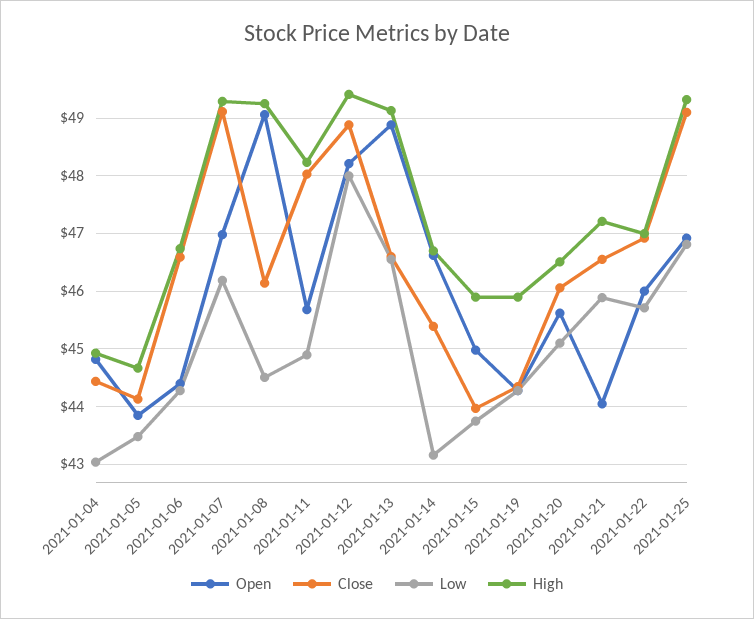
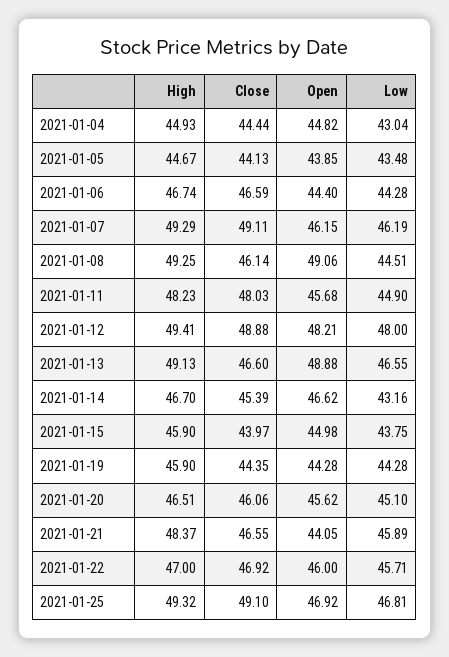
  {
    "Open": {
      "2021-01-04": 44.82,
      "2021-01-05": 43.85,
      "2021-01-06": 44.4,
-     "2021-01-07": 47,
+     "2021-01-07": 46.15,
      "2021-01-08": 49.06,
      "2021-01-11": 45.68,
      "2021-01-12": 48.21,
      "2021-01-13": 48.88,
      "2021-01-14": 46.62,
      "2021-01-15": 44.98,
      "2021-01-19": 44.28,
      "2021-01-20": 45.62,
      "2021-01-21": 44.05,
      "2021-01-22": 46,
      "2021-01-25": 46.92
    },
    "Close": {
      "2021-01-04": 44.44,
      "2021-01-05": 44.13,
      "2021-01-06": 46.59,
      "2021-01-07": 49.11,
      "2021-01-08": 46.14,
      "2021-01-11": 48.03,
      "2021-01-12": 48.88,
      "2021-01-13": 46.6,
      "2021-01-14": 45.39,
      "2021-01-15": 43.97,
      "2021-01-19": 44.35,
      "2021-01-20": 46.06,
      "2021-01-21": 46.55,
      "2021-01-22": 46.92,
      "2021-01-25": 49.1
    },
    "Low": {
      "2021-01-04": 43.04,
      "2021-01-05": 43.48,
      "2021-01-06": 44.28,
      "2021-01-07": 46.19,
      "2021-01-08": 44.51,
      "2021-01-11": 44.9,
      "2021-01-12": 48,
      "2021-01-13": 46.55,
      "2021-01-14": 43.16,
      "2021-01-15": 43.75,
      "2021-01-19": 44.28,
      "2021-01-20": 45.1,
      "2021-01-21": 45.89,
      "2021-01-22": 45.71,
      "2021-01-25": 46.81
    },
    "High": {
      "2021-01-04": 44.93,
      "2021-01-05": 44.67,
      "2021-01-06": 46.74,
      "2021-01-07": 49.29,
      "2021-01-08": 49.25,
      "2021-01-11": 48.23,
      "2021-01-12": 49.41,
      "2021-01-13": 49.13,
      "2021-01-14": 46.7,
      "2021-01-15": 45.9,
      "2021-01-19": 45.9,
      "2021-01-20": 46.51,
-     "2021-01-21": 47.2,
+     "2021-01-21": 48.37,
      "2021-01-22": 47,
      "2021-01-25": 49.32
    }
  }

